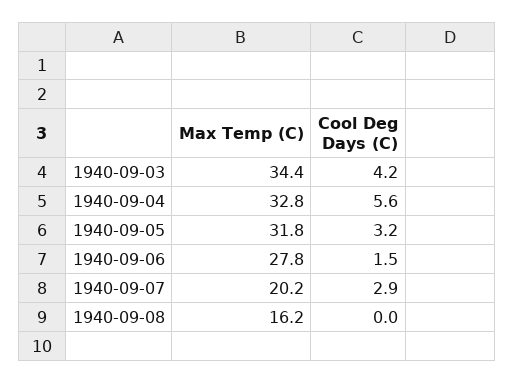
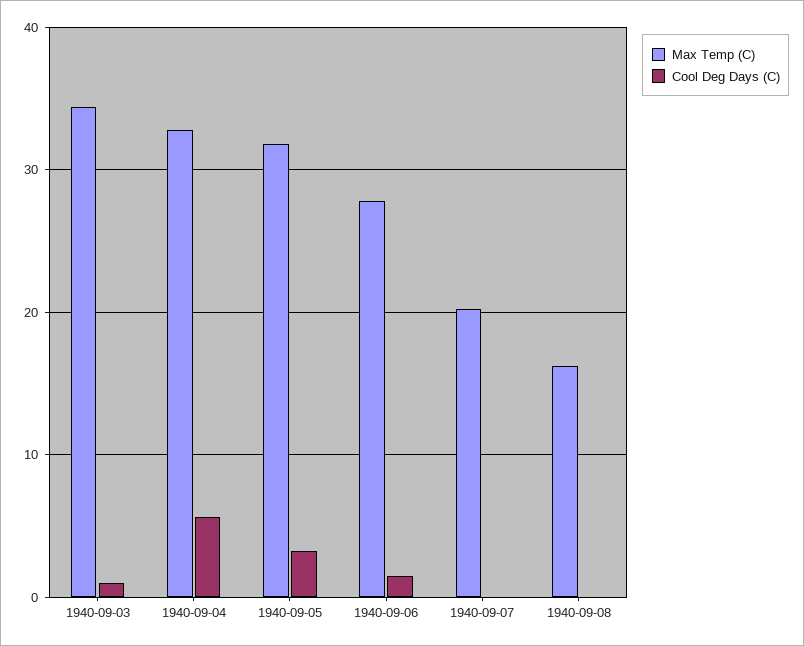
  {
    "Max Temp (C)": {
      "1940-09-03": 34.4,
      "1940-09-04": 32.8,
      "1940-09-05": 31.8,
      "1940-09-06": 27.8,
      "1940-09-07": 20.2,
      "1940-09-08": 16.2
    },
    "Cool Deg Days (C)": {
-     "1940-09-03": 4.2,
+     "1940-09-03": 1,
      "1940-09-04": 5.6,
      "1940-09-05": 3.2,
      "1940-09-06": 1.5,
-     "1940-09-07": 2.9,
+     "1940-09-07": 0,
      "1940-09-08": 0
    }
  }

